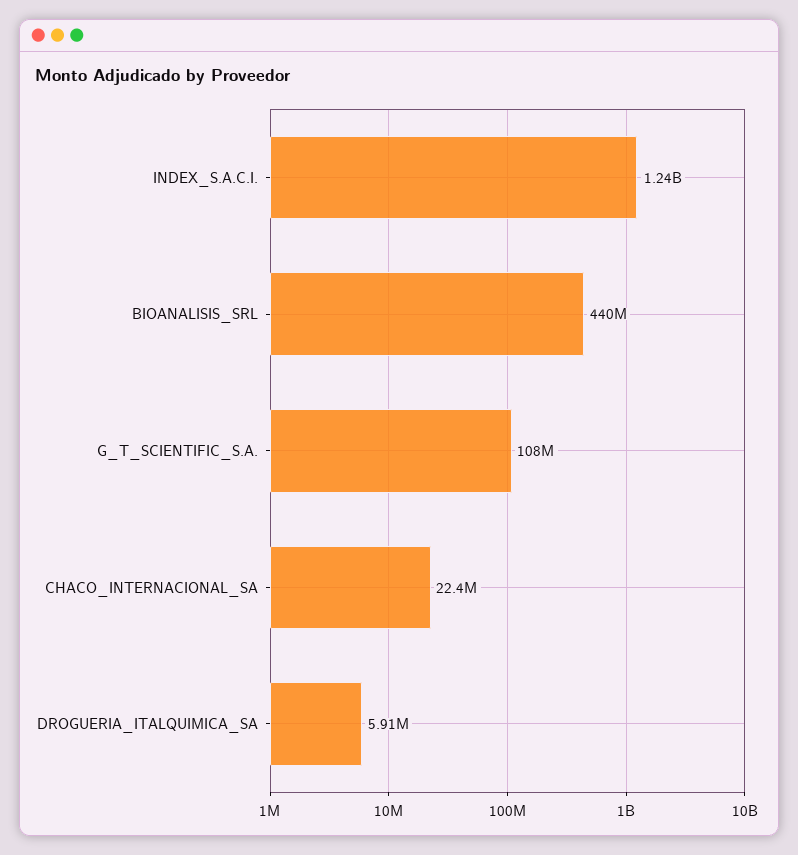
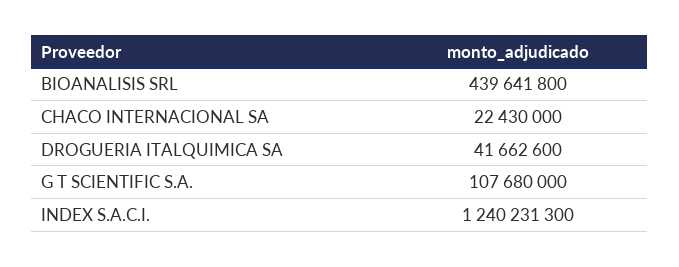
  {
    "INDEX_S.A.C.I.": 1240231300,
    "BIOANALISIS_SRL": 439641800,
    "G_T_SCIENTIFIC_S.A.": 107680000,
    "CHACO_INTERNACIONAL_SA": 22430000,
-   "DROGUERIA_ITALQUIMICA_SA": 5910000
+   "DROGUERIA_ITALQUIMICA_SA": 41662600
  }

